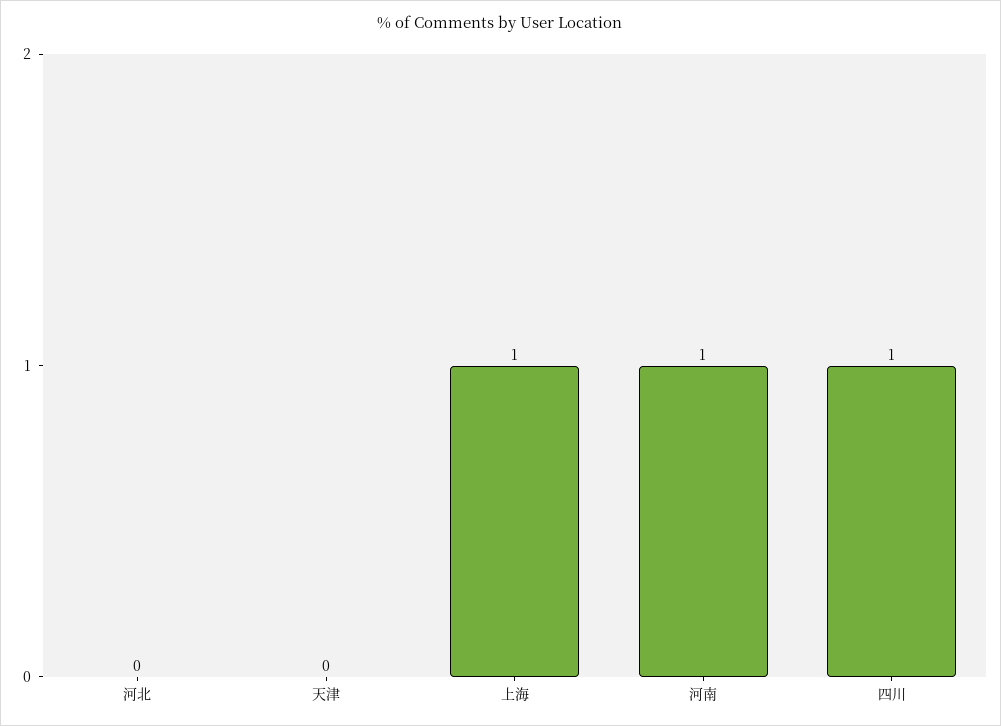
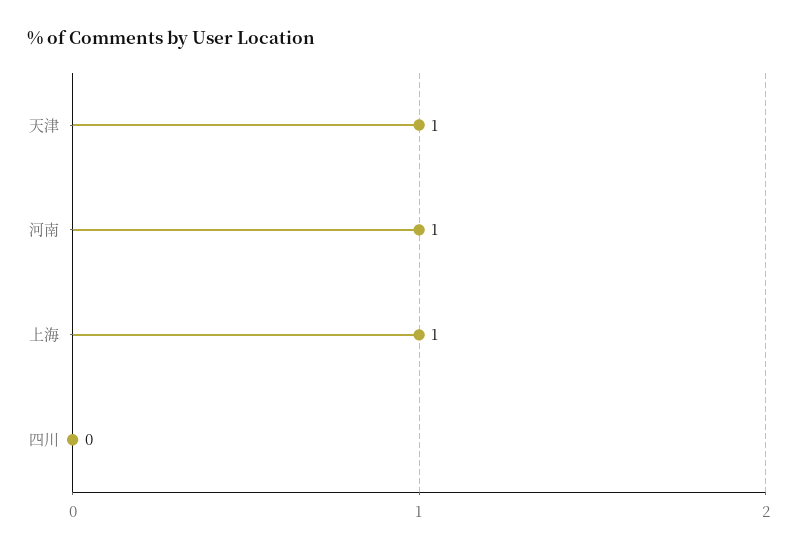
  {
-   "河北": 0,
-   "天津": 0,
+   "天津": 1,
    "上海": 1,
    "河南": 1,
-   "四川": 1
+   "四川": 0
  }

